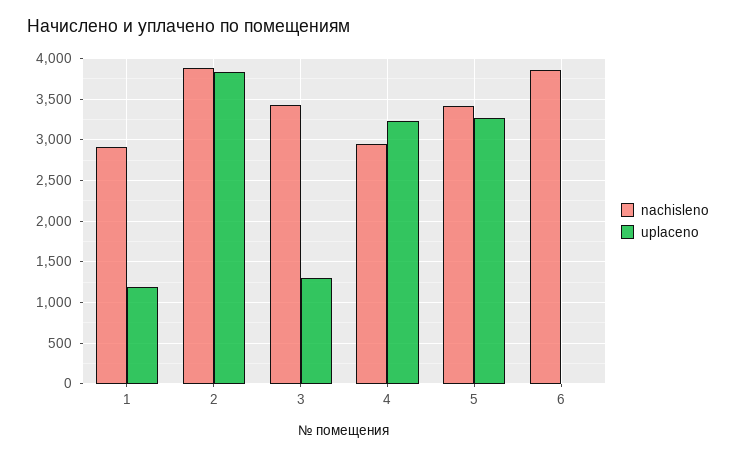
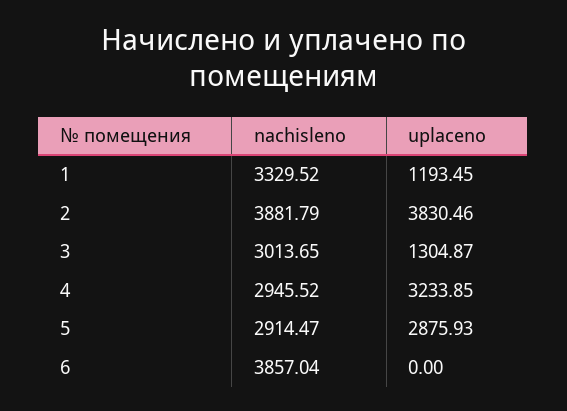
  {
    "nachisleno": {
-     "1": 2900,
+     "1": 3329.52,
      "2": 3881.79,
-     "3": 3400,
+     "3": 3013.65,
      "4": 2945.52,
-     "5": 3400,
+     "5": 2914.47,
      "6": 3857.04
    },
    "uplaceno": {
      "1": 1193.45,
      "2": 3830.46,
      "3": 1304.87,
      "4": 3233.85,
-     "5": 3300,
+     "5": 2875.93,
      "6": 0
    }
  }

